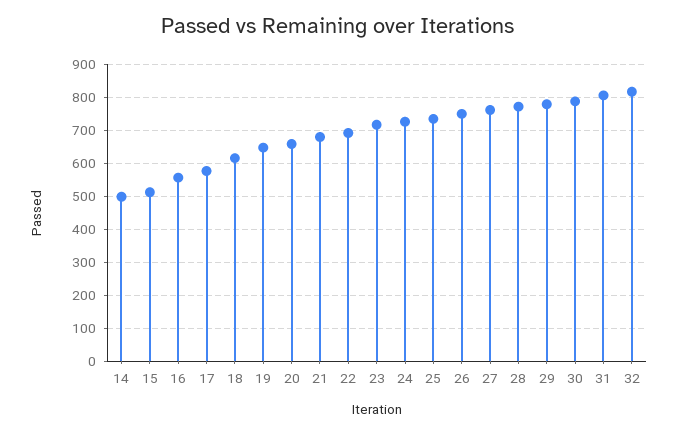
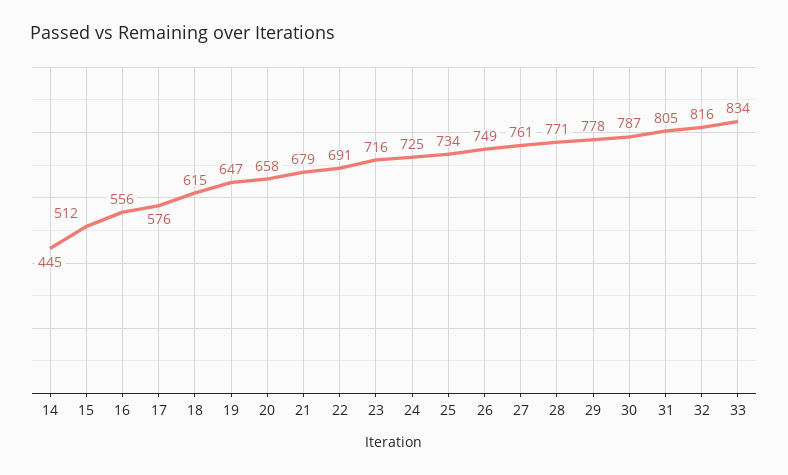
  {
-   "14": 500,
+   "14": 445,
    "15": 512,
    "16": 556,
    "17": 576,
    "18": 615,
    "19": 647,
    "20": 658,
    "21": 679,
    "22": 691,
    "23": 716,
    "24": 725,
    "25": 734,
    "26": 749,
    "27": 761,
    "28": 771,
    "29": 778,
    "30": 787,
    "31": 805,
-   "32": 816
+   "32": 816,
+   "33": 834
  }

